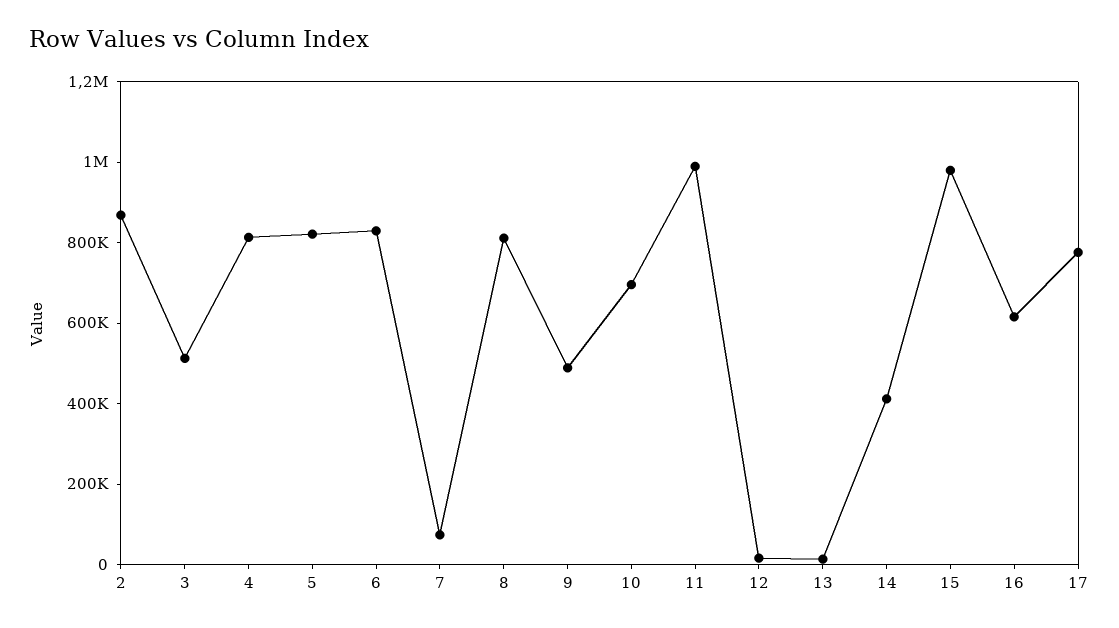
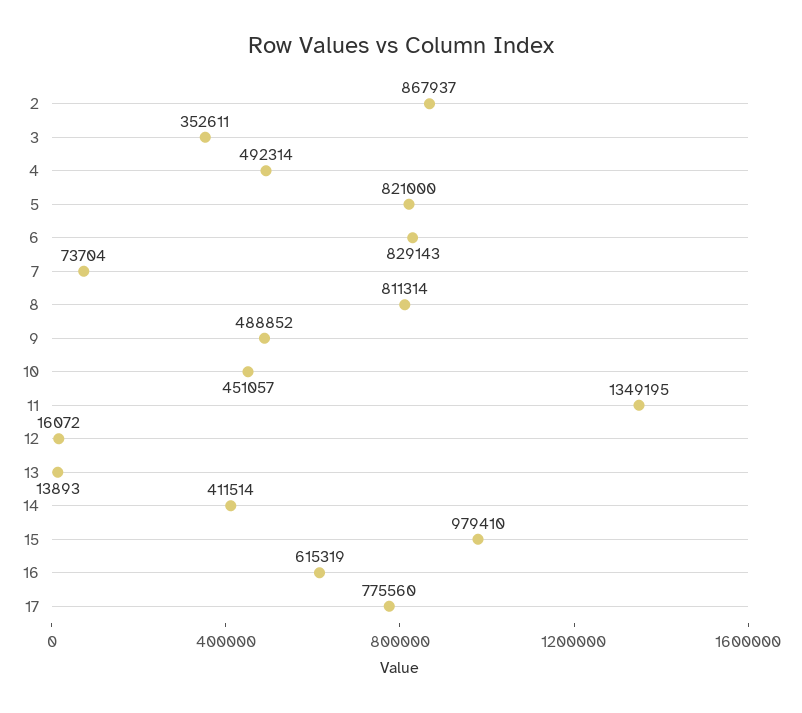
  {
    "2": 867937,
-   "3": 500000,
+   "3": 352611,
-   "4": 800000,
+   "4": 492314,
    "5": 821000,
    "6": 829143,
    "7": 73704,
    "8": 811314,
    "9": 488852,
-   "10": 700000,
+   "10": 451057,
-   "11": 1000000,
+   "11": 1349195,
    "12": 16072,
    "13": 13893,
    "14": 411514,
    "15": 979410,
    "16": 615319,
    "17": 775560
  }

